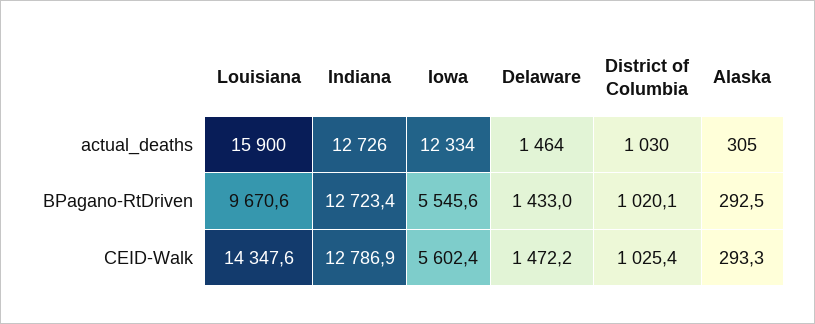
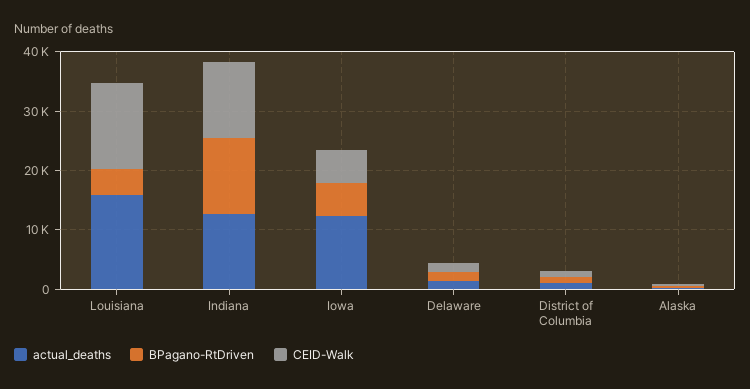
  {
    "actual_deaths": {
      "Louisiana": 15900,
      "Indiana": 12726,
      "Iowa": 12334,
      "Delaware": 1464,
      "District of Columbia": 1030,
      "Alaska": 305
    },
    "BPagano-RtDriven": {
-     "Louisiana": 9670.6,
+     "Louisiana": 4000,
      "Indiana": 12723.4,
      "Iowa": 5545.6,
      "Delaware": 1433,
      "District of Columbia": 1020.1,
      "Alaska": 292.5
    },
    "CEID-Walk": {
      "Louisiana": 14347.6,
      "Indiana": 12786.9,
      "Iowa": 5602.4,
      "Delaware": 1472.2,
      "District of Columbia": 1025.4,
      "Alaska": 293.3
    }
  }

